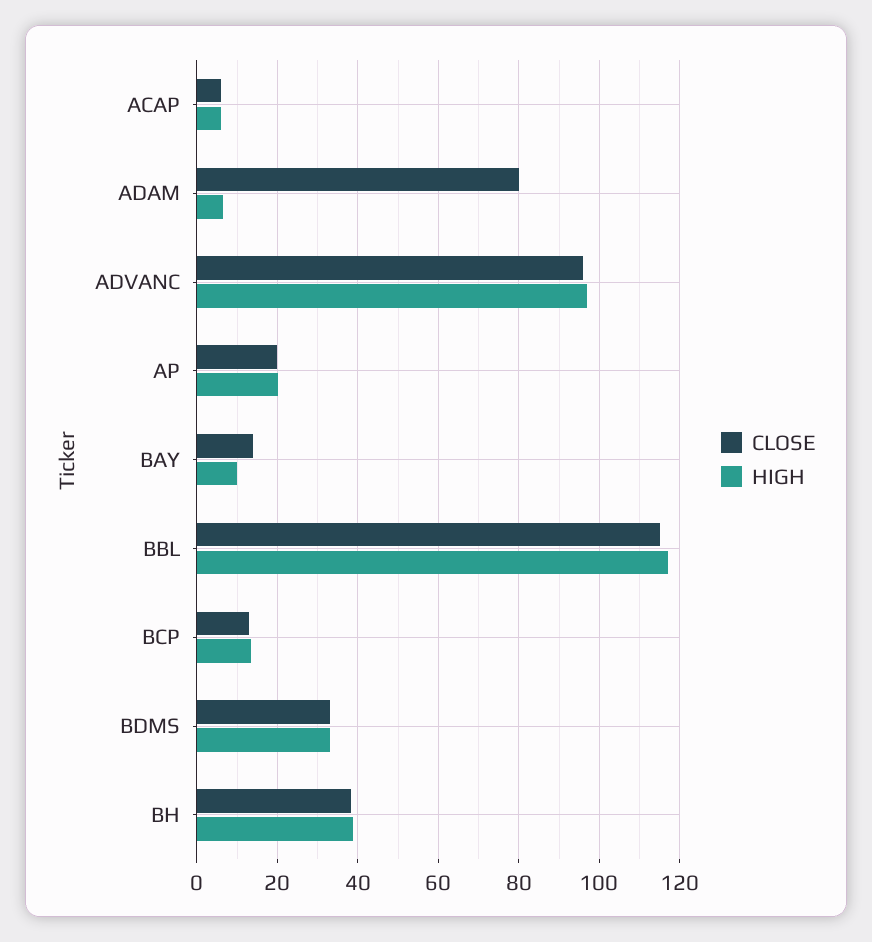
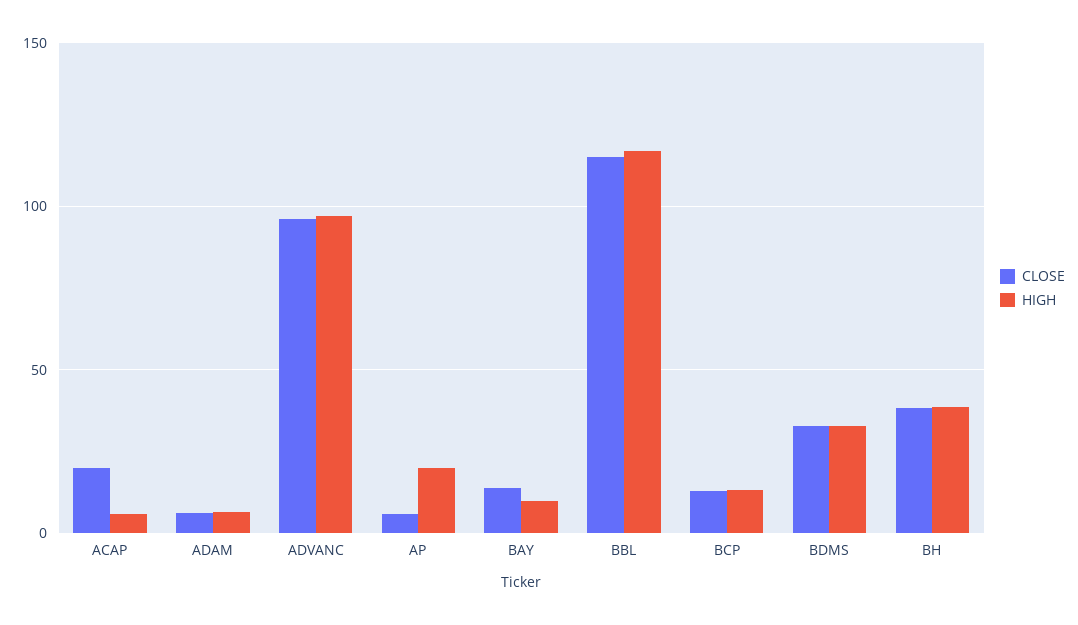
  {
    "CLOSE": {
-     "ACAP": 6,
+     "ACAP": 20,
-     "ADAM": 80,
+     "ADAM": 5,
      "ADVANC": 96,
-     "AP": 20,
+     "AP": 5,
      "BAY": 14,
      "BBL": 116,
      "BCP": 12,
      "BDMS": 34,
      "BH": 38
    },
    "HIGH": {
      "ACAP": 6,
      "ADAM": 6,
      "ADVANC": 98,
      "AP": 20,
      "BAY": 10,
      "BBL": 118,
      "BCP": 14,
      "BDMS": 34,
      "BH": 38
    }
  }

